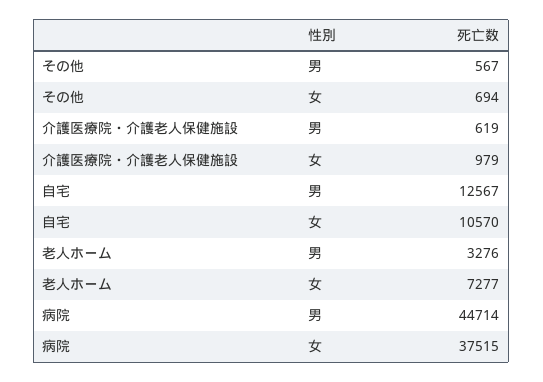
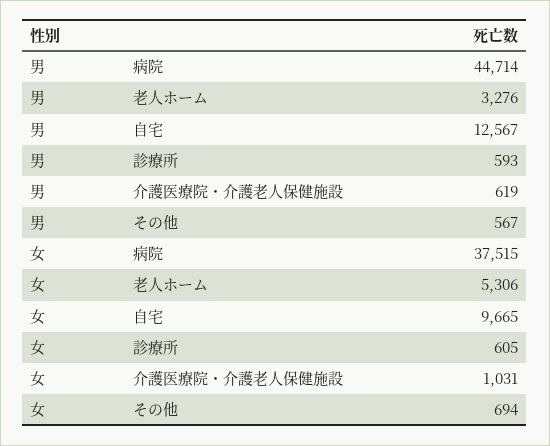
  {
    "その他": {
      "男": 567,
      "女": 694
    },
    "介護医療院・介護老人保健施設": {
      "男": 619,
-     "女": 979
+     "女": 1031
    },
    "自宅": {
      "男": 12567,
-     "女": 10570
+     "女": 9665
    },
    "老人ホーム": {
      "男": 3276,
-     "女": 7277
+     "女": 5306
    },
    "病院": {
      "男": 44714,
      "女": 37515
-   }
+   },
+   "診療所": {
+     "男": 593,
+     "女": 605
+   }
  }

